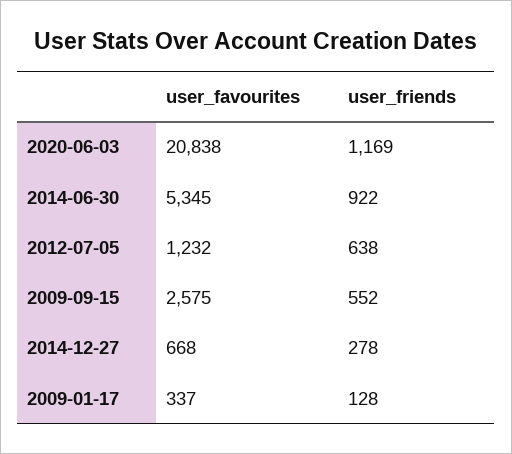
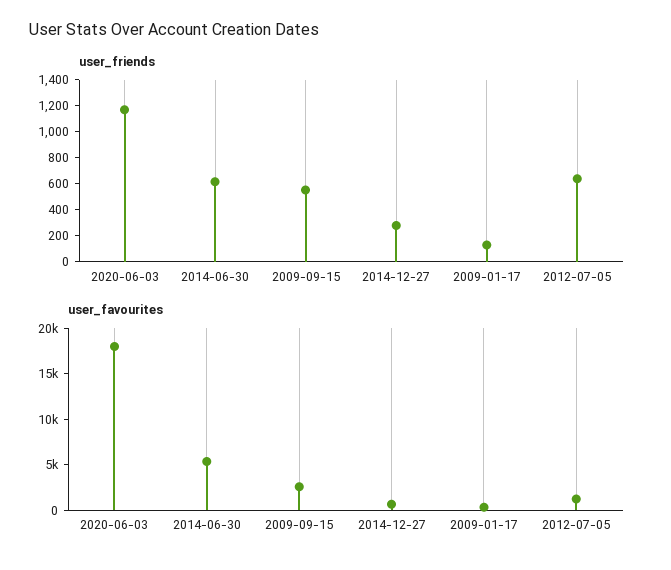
  {
    "user_favourites": {
-     "2020-06-03": 20838,
+     "2020-06-03": 18000,
      "2014-06-30": 5345,
      "2012-07-05": 1232,
      "2009-09-15": 2575,
      "2014-12-27": 668,
      "2009-01-17": 337
    },
    "user_friends": {
      "2020-06-03": 1169,
-     "2014-06-30": 922,
+     "2014-06-30": 600,
      "2012-07-05": 638,
      "2009-09-15": 552,
      "2014-12-27": 278,
      "2009-01-17": 128
    }
  }

